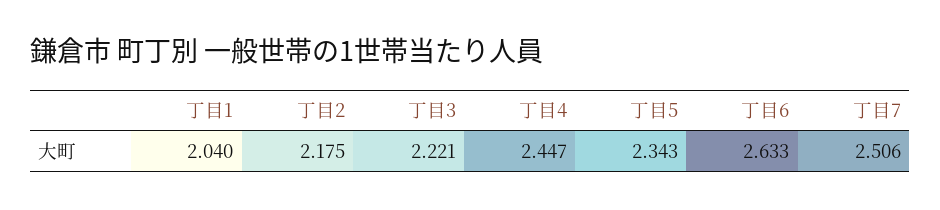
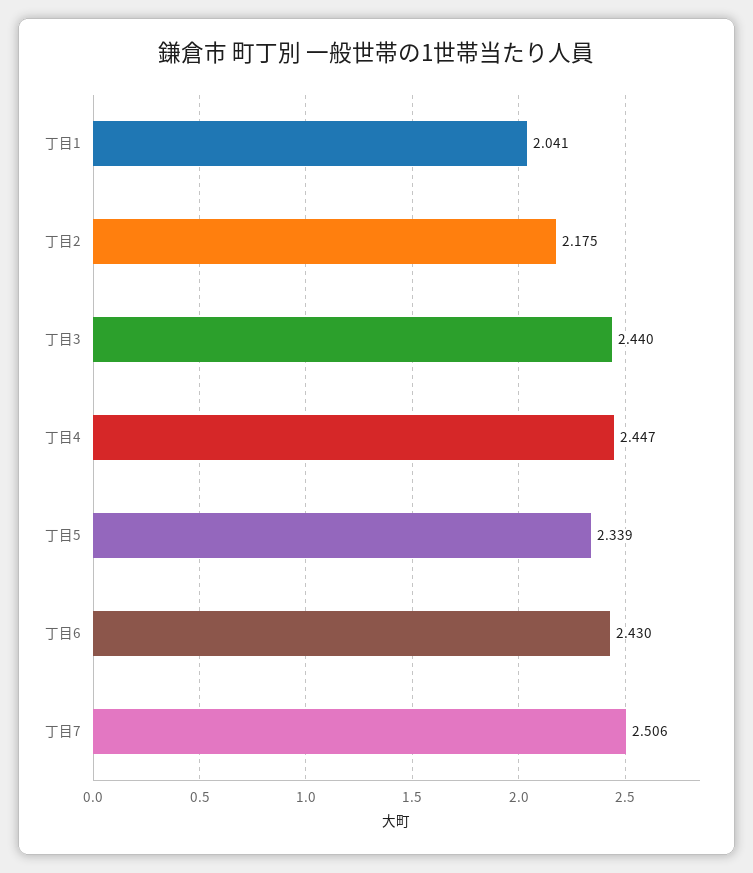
  {
-   "丁目1": 2.04,
+   "丁目1": 2.041,
    "丁目2": 2.175,
-   "丁目3": 2.221,
+   "丁目3": 2.44,
    "丁目4": 2.447,
-   "丁目5": 2.343,
+   "丁目5": 2.339,
-   "丁目6": 2.633,
+   "丁目6": 2.43,
    "丁目7": 2.506
  }

